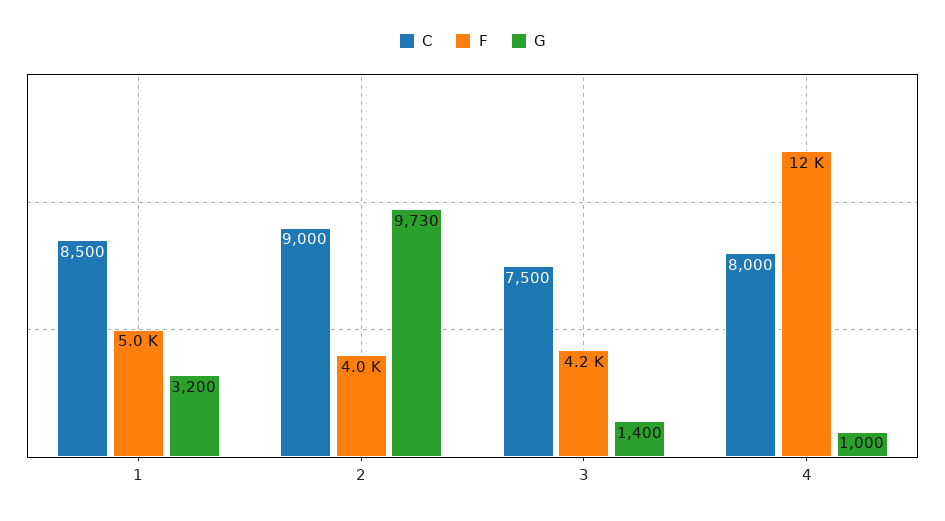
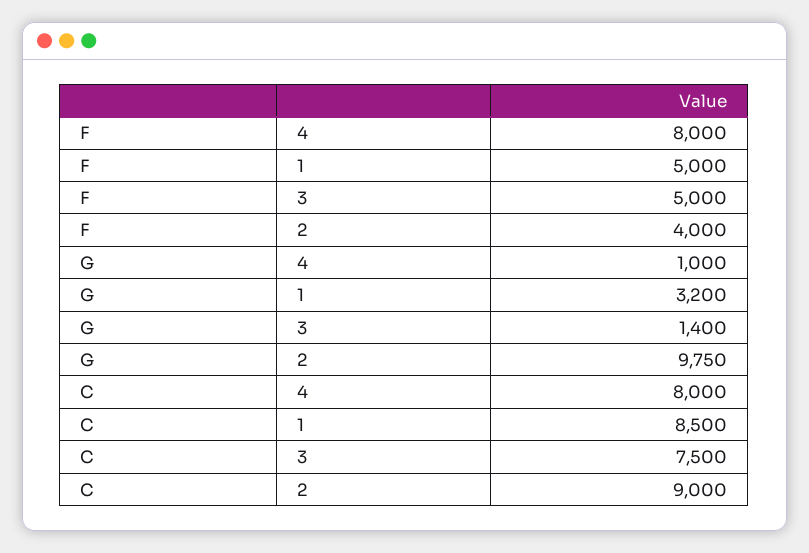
  {
    "C": {
      "1": 8500,
      "2": 9000,
      "3": 7500,
      "4": 8000
    },
    "F": {
      "1": 5000,
      "2": 4000,
-     "3": 4200,
+     "3": 5000,
-     "4": 12000
+     "4": 8000
    },
    "G": {
      "1": 3200,
-     "2": 9730,
+     "2": 9750,
      "3": 1400,
      "4": 1000
    }
  }

